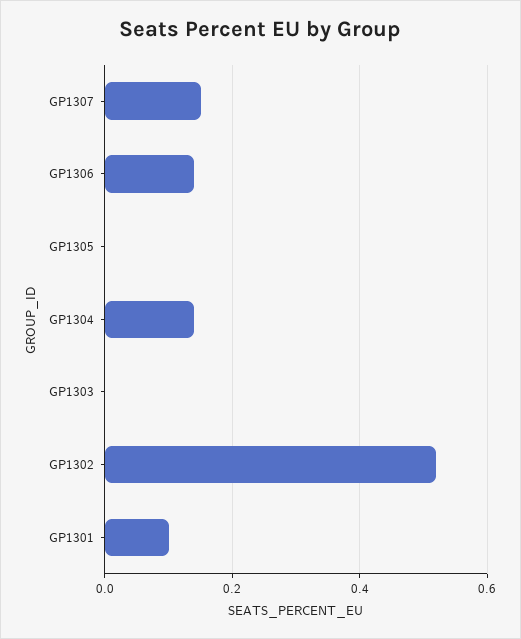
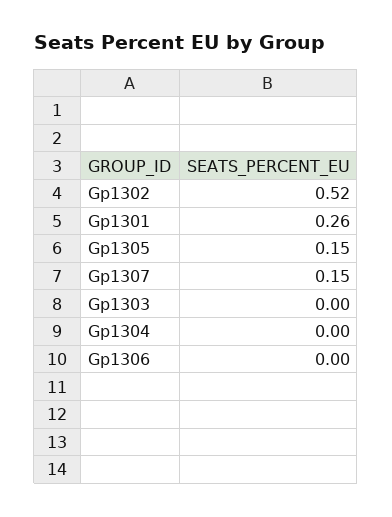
  {
    "GP1307": 0.15,
-   "GP1306": 0.15,
+   "GP1306": 0,
-   "GP1305": 0,
+   "GP1305": 0.15,
-   "GP1304": 0.15,
+   "GP1304": 0,
    "GP1303": 0,
    "GP1302": 0.52,
-   "GP1301": 0.1
+   "GP1301": 0.26
  }

